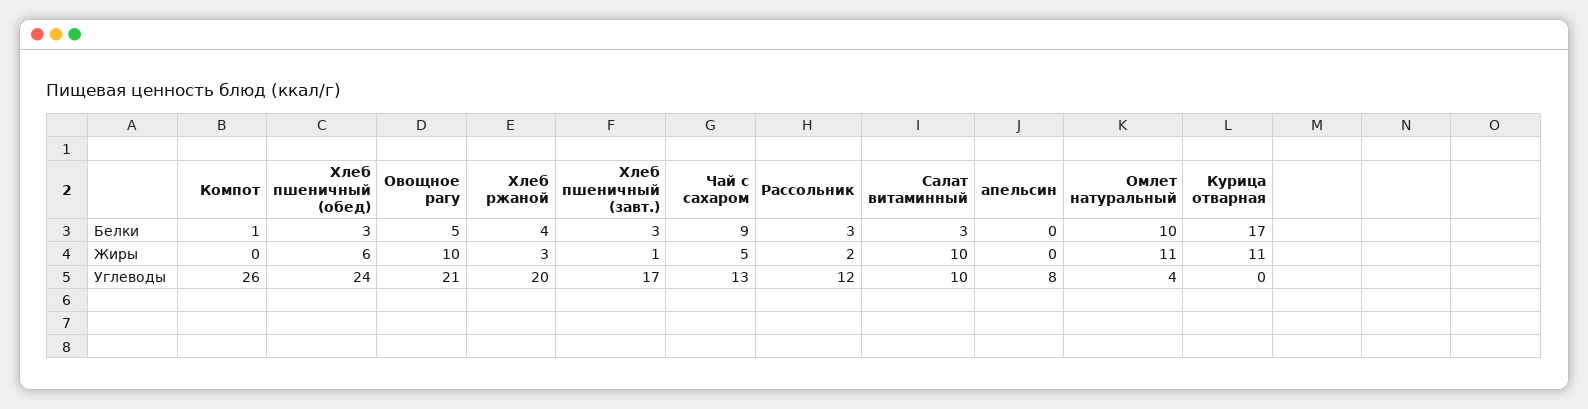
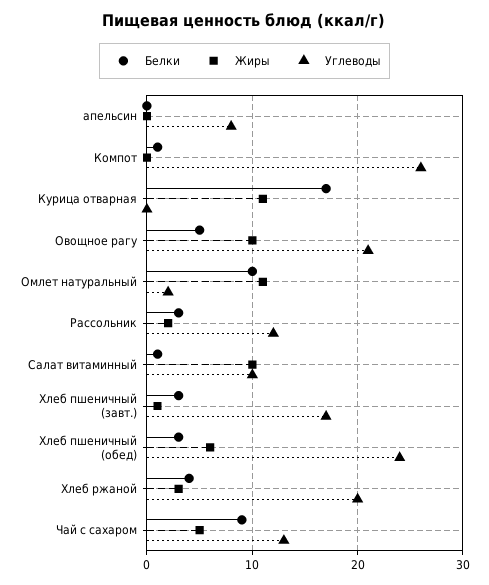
  {
    "Белки": {
      "Компот": 1,
      "Хлеб пшеничный (обед)": 3,
      "Овощное рагу": 5,
      "Хлеб ржаной": 4,
      "Хлеб пшеничный (завт.)": 3,
      "Чай с сахаром": 9,
      "Рассольник": 3,
-     "Салат витаминный": 3,
+     "Салат витаминный": 1,
      "апельсин": 0,
      "Омлет натуральный": 10,
      "Курица отварная": 17
    },
    "Жиры": {
      "Компот": 0,
      "Хлеб пшеничный (обед)": 6,
      "Овощное рагу": 10,
      "Хлеб ржаной": 3,
      "Хлеб пшеничный (завт.)": 1,
      "Чай с сахаром": 5,
      "Рассольник": 2,
      "Салат витаминный": 10,
      "апельсин": 0,
      "Омлет натуральный": 11,
      "Курица отварная": 11
    },
    "Углеводы": {
      "Компот": 26,
      "Хлеб пшеничный (обед)": 24,
      "Овощное рагу": 21,
      "Хлеб ржаной": 20,
      "Хлеб пшеничный (завт.)": 17,
      "Чай с сахаром": 13,
      "Рассольник": 12,
      "Салат витаминный": 10,
      "апельсин": 8,
-     "Омлет натуральный": 4,
+     "Омлет натуральный": 2,
      "Курица отварная": 0
    }
  }

